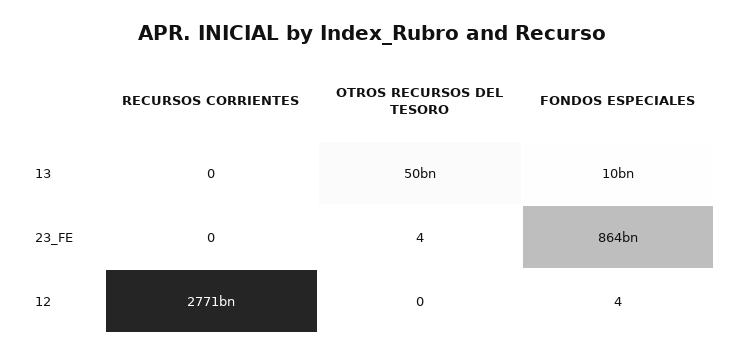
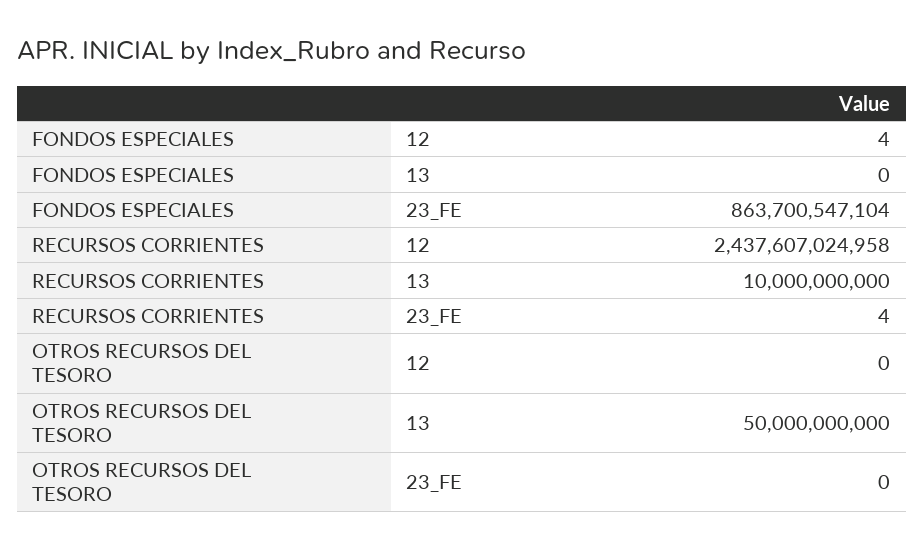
  {
    "RECURSOS CORRIENTES": {
-     "13": 0,
+     "13": 10000000000,
-     "23_FE": 0,
+     "23_FE": 4,
-     "12": 2771000000000
+     "12": 2437607024958
    },
    "OTROS RECURSOS DEL TESORO": {
      "13": 50000000000,
-     "23_FE": 4,
+     "23_FE": 0,
      "12": 0
    },
    "FONDOS ESPECIALES": {
-     "13": 10000000000,
+     "13": 0,
      "23_FE": 863700547104,
      "12": 4
    }
  }

